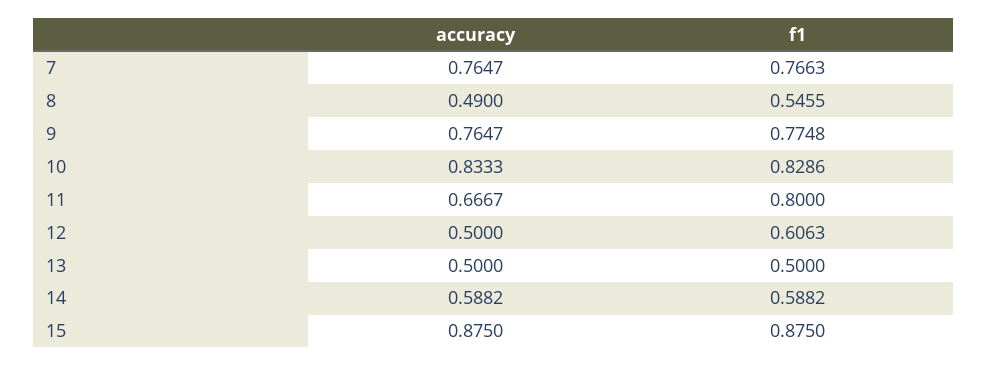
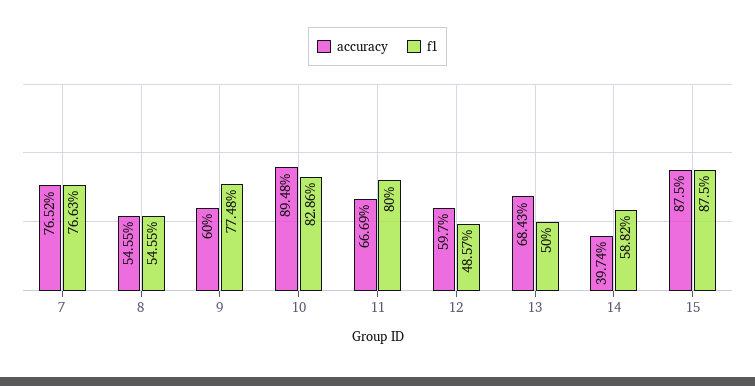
  {
    "accuracy": {
-     "7": 0.7647,
+     "7": 0.7652,
-     "8": 0.49,
+     "8": 0.5455,
-     "9": 0.7647,
+     "9": 0.6,
-     "10": 0.8333,
+     "10": 0.8948,
-     "11": 0.6667,
+     "11": 0.6669,
-     "12": 0.5,
+     "12": 0.597,
-     "13": 0.5,
+     "13": 0.6843,
-     "14": 0.5882,
+     "14": 0.3974,
      "15": 0.875
    },
    "f1": {
      "7": 0.7663,
      "8": 0.5455,
      "9": 0.7748,
      "10": 0.8286,
      "11": 0.8,
-     "12": 0.6063,
+     "12": 0.4857,
      "13": 0.5,
      "14": 0.5882,
      "15": 0.875
    }
  }

